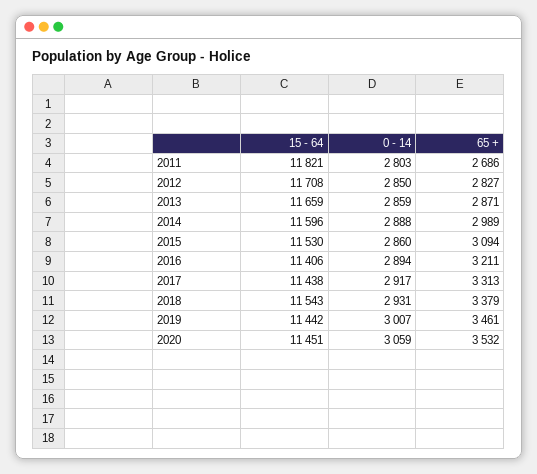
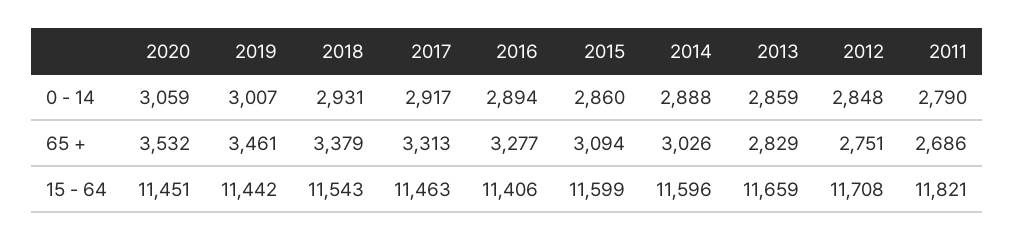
  {
    "15 - 64": {
      "2011": 11821,
      "2012": 11708,
      "2013": 11659,
      "2014": 11596,
-     "2015": 11530,
+     "2015": 11599,
      "2016": 11406,
-     "2017": 11438,
+     "2017": 11463,
      "2018": 11543,
      "2019": 11442,
      "2020": 11451
    },
    "0 - 14": {
-     "2011": 2803,
+     "2011": 2790,
-     "2012": 2850,
+     "2012": 2848,
      "2013": 2859,
      "2014": 2888,
      "2015": 2860,
      "2016": 2894,
      "2017": 2917,
      "2018": 2931,
      "2019": 3007,
      "2020": 3059
    },
    "65 +": {
      "2011": 2686,
-     "2012": 2827,
+     "2012": 2751,
-     "2013": 2871,
+     "2013": 2829,
-     "2014": 2989,
+     "2014": 3026,
      "2015": 3094,
-     "2016": 3211,
+     "2016": 3277,
      "2017": 3313,
      "2018": 3379,
      "2019": 3461,
      "2020": 3532
    }
  }

